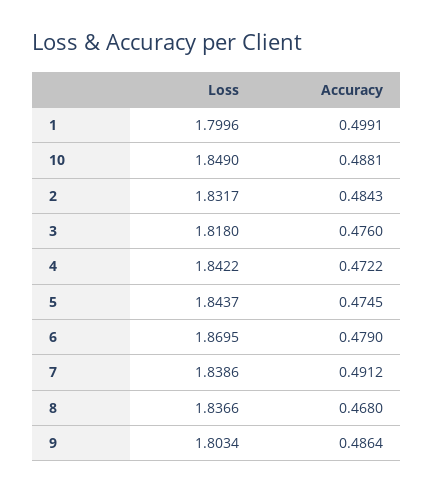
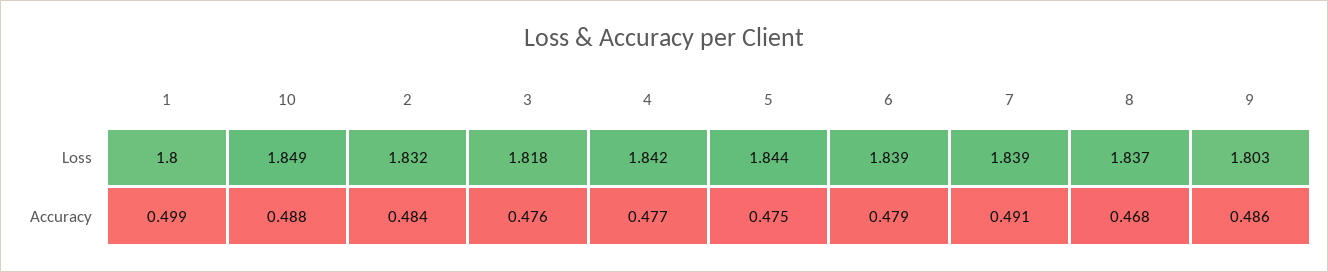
  {
    "Loss": {
      "1": 1.7996,
      "10": 1.849,
      "2": 1.8317,
      "3": 1.818,
      "4": 1.8422,
      "5": 1.8437,
-     "6": 1.8695,
+     "6": 1.839,
      "7": 1.8386,
      "8": 1.8366,
      "9": 1.8034
    },
    "Accuracy": {
      "1": 0.4991,
      "10": 0.4881,
      "2": 0.4843,
      "3": 0.476,
-     "4": 0.4722,
+     "4": 0.477,
      "5": 0.4745,
      "6": 0.479,
      "7": 0.4912,
      "8": 0.468,
      "9": 0.4864
    }
  }

